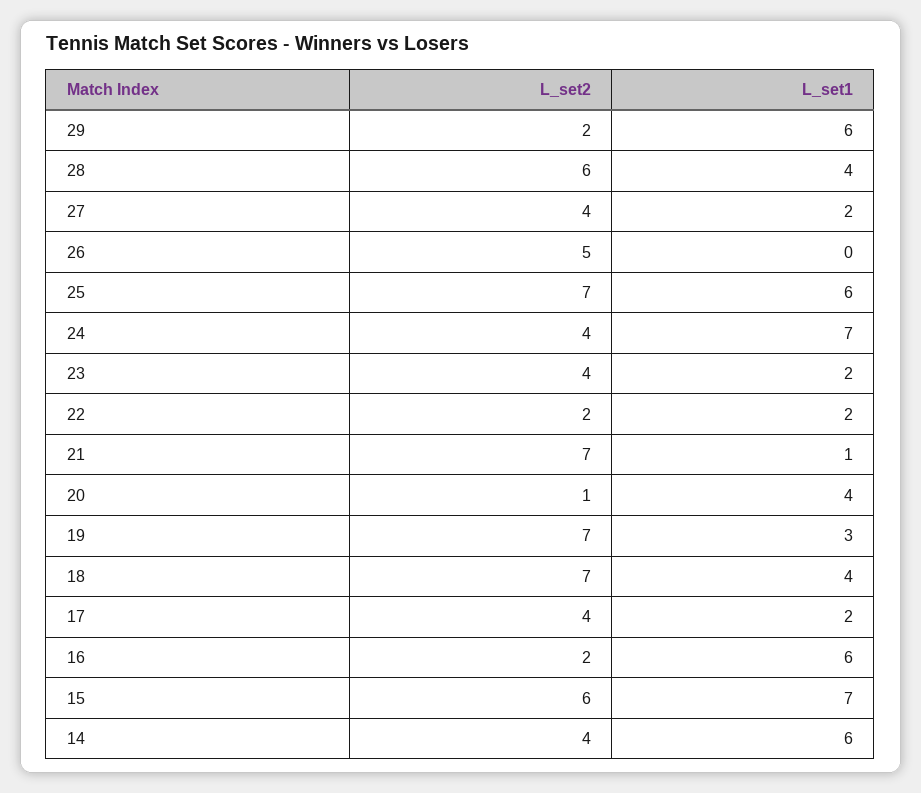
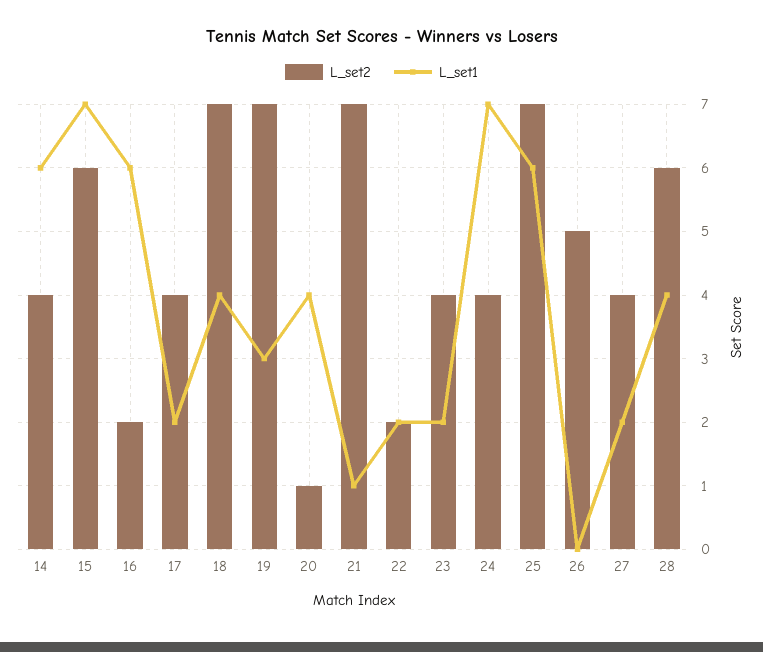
  {
    "L_set2": {
-     "29": 2,
      "28": 6,
      "27": 4,
      "26": 5,
      "25": 7,
      "24": 4,
      "23": 4,
      "22": 2,
      "21": 7,
      "20": 1,
      "19": 7,
      "18": 7,
      "17": 4,
      "16": 2,
      "15": 6,
      "14": 4
    },
    "L_set1": {
-     "29": 6,
      "28": 4,
      "27": 2,
      "26": 0,
      "25": 6,
      "24": 7,
      "23": 2,
      "22": 2,
      "21": 1,
      "20": 4,
      "19": 3,
      "18": 4,
      "17": 2,
      "16": 6,
      "15": 7,
      "14": 6
    }
  }

